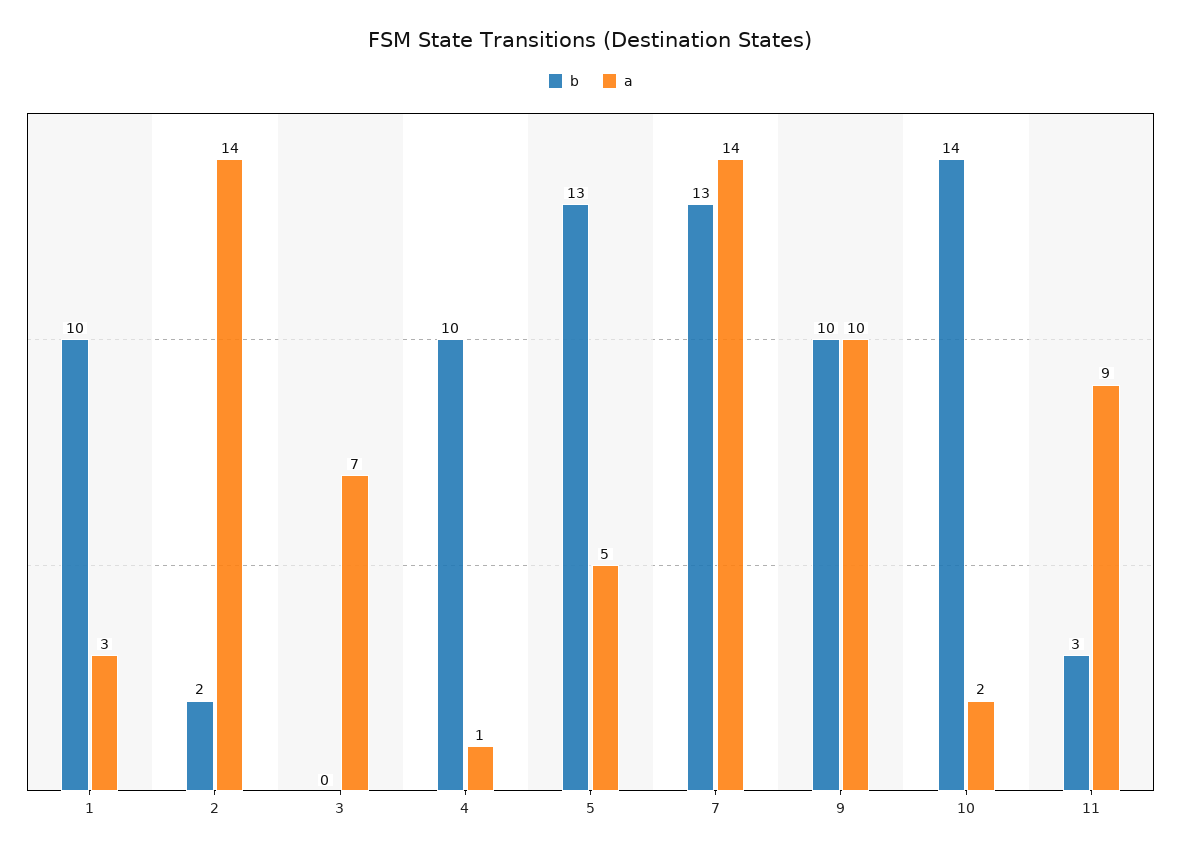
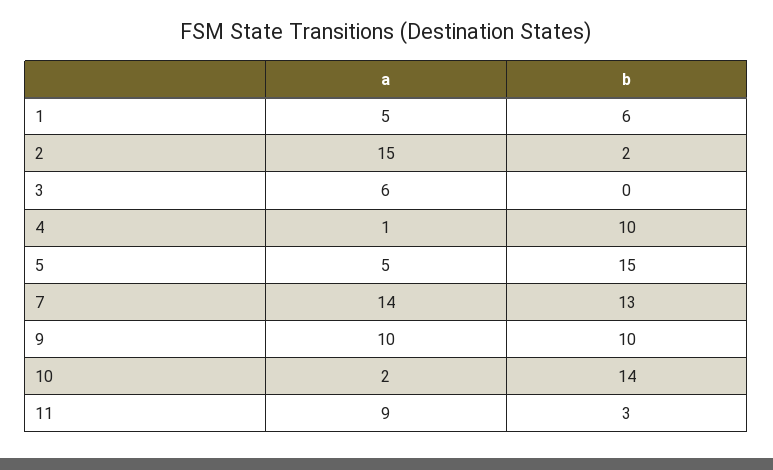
  {
    "b": {
-     "1": 10,
+     "1": 6,
      "2": 2,
      "3": 0,
      "4": 10,
-     "5": 13,
+     "5": 15,
      "7": 13,
      "9": 10,
      "10": 14,
      "11": 3
    },
    "a": {
-     "1": 3,
+     "1": 5,
-     "2": 14,
+     "2": 15,
-     "3": 7,
+     "3": 6,
      "4": 1,
      "5": 5,
      "7": 14,
      "9": 10,
      "10": 2,
      "11": 9
    }
  }

